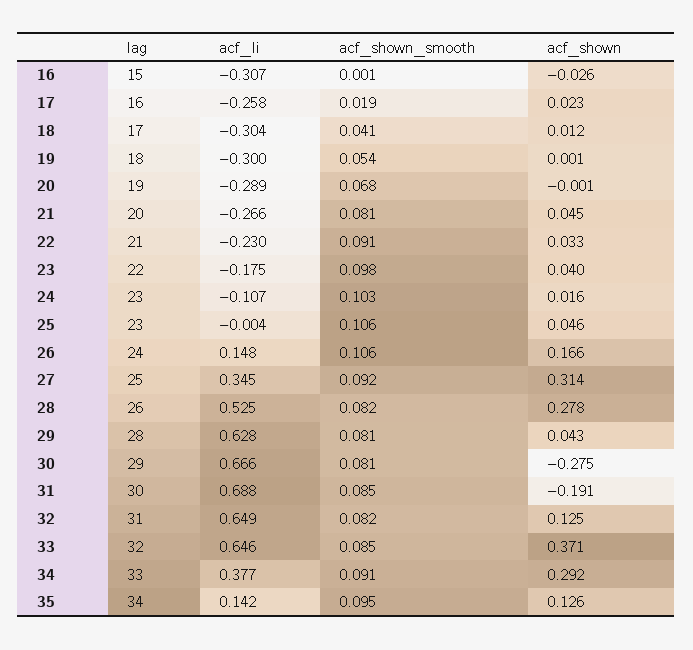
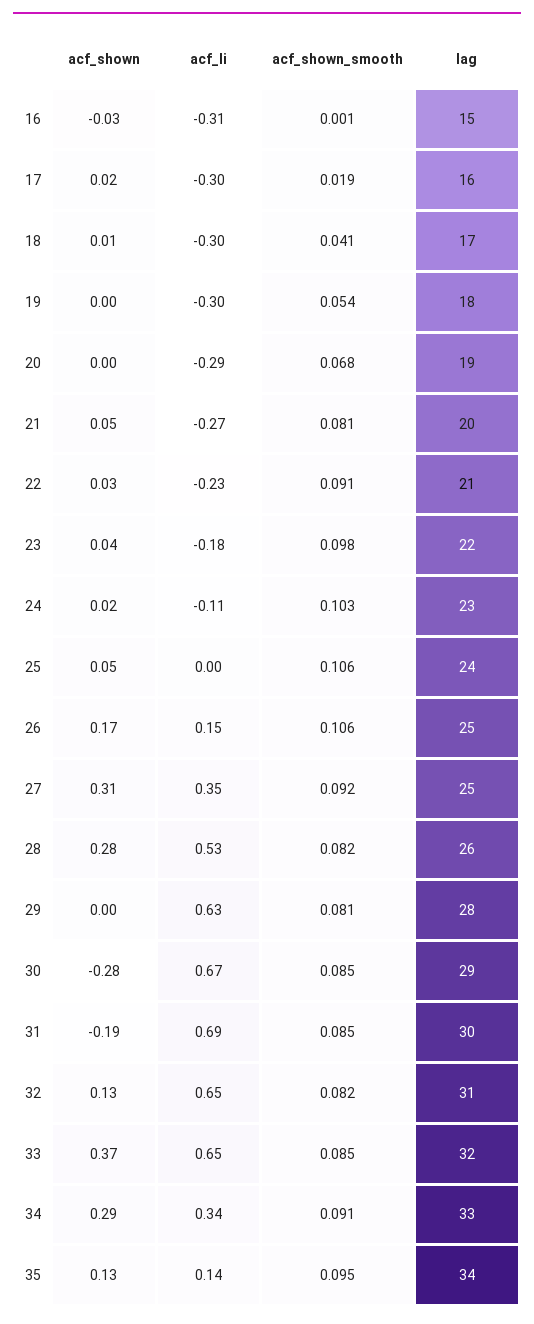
  {
    "lag": {
      "16": 15,
      "17": 16,
      "18": 17,
      "19": 18,
      "20": 19,
      "21": 20,
      "22": 21,
      "23": 22,
      "24": 23,
-     "25": 23,
+     "25": 24,
-     "26": 24,
+     "26": 25,
      "27": 25,
      "28": 26,
      "29": 28,
      "30": 29,
      "31": 30,
      "32": 31,
      "33": 32,
      "34": 33,
      "35": 34
    },
    "acf_li": {
      "16": -0.307,
-     "17": -0.258,
+     "17": -0.3,
      "18": -0.304,
      "19": -0.3,
      "20": -0.289,
      "21": -0.266,
      "22": -0.23,
      "23": -0.175,
      "24": -0.107,
      "25": -0.004,
      "26": 0.148,
      "27": 0.345,
      "28": 0.525,
      "29": 0.628,
      "30": 0.666,
      "31": 0.688,
      "32": 0.649,
      "33": 0.646,
-     "34": 0.377,
+     "34": 0.34,
      "35": 0.142
    },
    "acf_shown_smooth": {
      "16": 0.001,
      "17": 0.019,
      "18": 0.041,
      "19": 0.054,
      "20": 0.068,
      "21": 0.081,
      "22": 0.091,
      "23": 0.098,
      "24": 0.103,
      "25": 0.106,
      "26": 0.106,
      "27": 0.092,
      "28": 0.082,
      "29": 0.081,
-     "30": 0.081,
+     "30": 0.085,
      "31": 0.085,
      "32": 0.082,
      "33": 0.085,
      "34": 0.091,
      "35": 0.095
    },
    "acf_shown": {
      "16": -0.026,
      "17": 0.023,
      "18": 0.012,
      "19": 0.001,
      "20": -0.001,
      "21": 0.045,
      "22": 0.033,
      "23": 0.04,
      "24": 0.016,
      "25": 0.046,
      "26": 0.166,
      "27": 0.314,
      "28": 0.278,
-     "29": 0.043,
+     "29": 0,
      "30": -0.275,
      "31": -0.191,
      "32": 0.125,
      "33": 0.371,
      "34": 0.292,
      "35": 0.126
    }
  }

